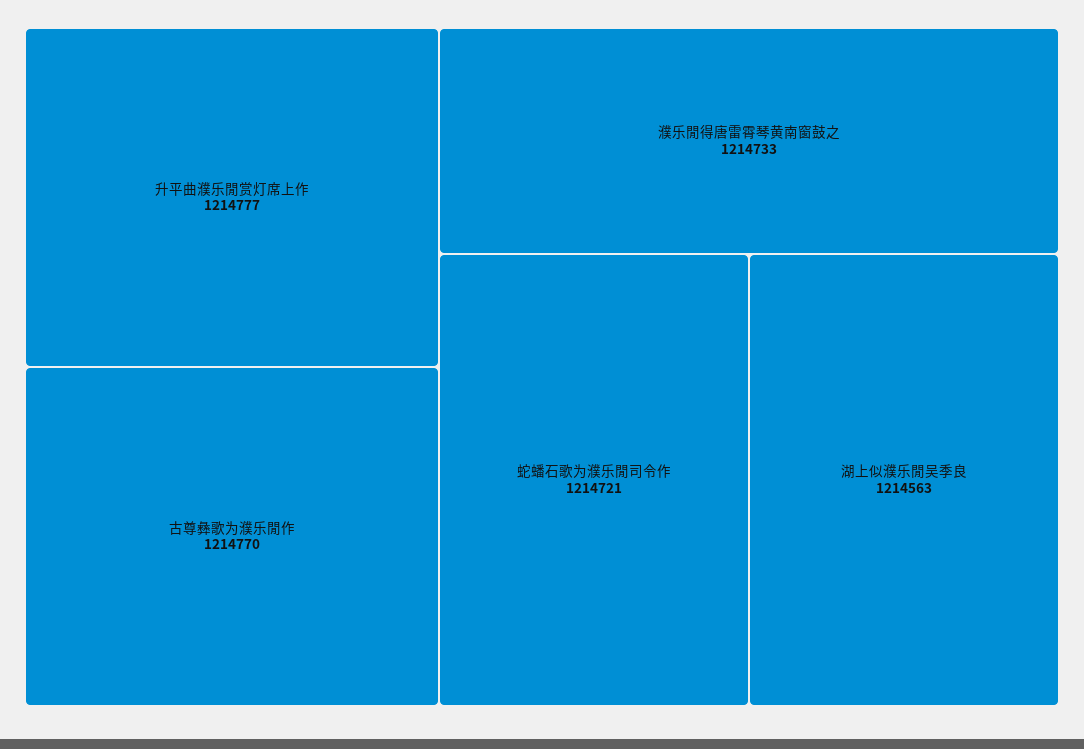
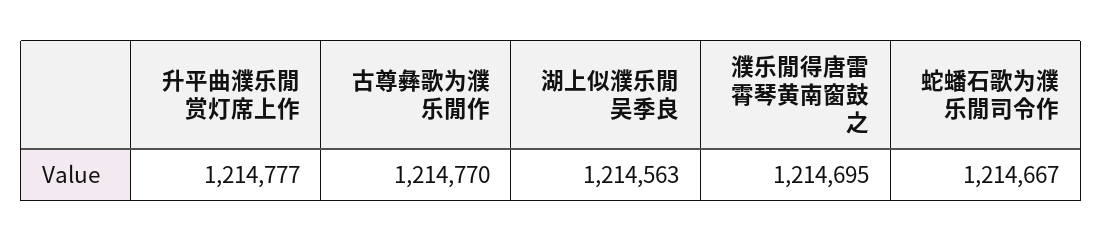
  {
    "升平曲濮乐閒赏灯席上作": 1214777,
    "古尊彝歌为濮乐閒作": 1214770,
-   "濮乐閒得唐雷霄琴黄南窗鼓之": 1214733,
+   "濮乐閒得唐雷霄琴黄南窗鼓之": 1214695,
-   "蛇蟠石歌为濮乐閒司令作": 1214721,
+   "蛇蟠石歌为濮乐閒司令作": 1214667,
    "湖上似濮乐閒吴季良": 1214563
  }

